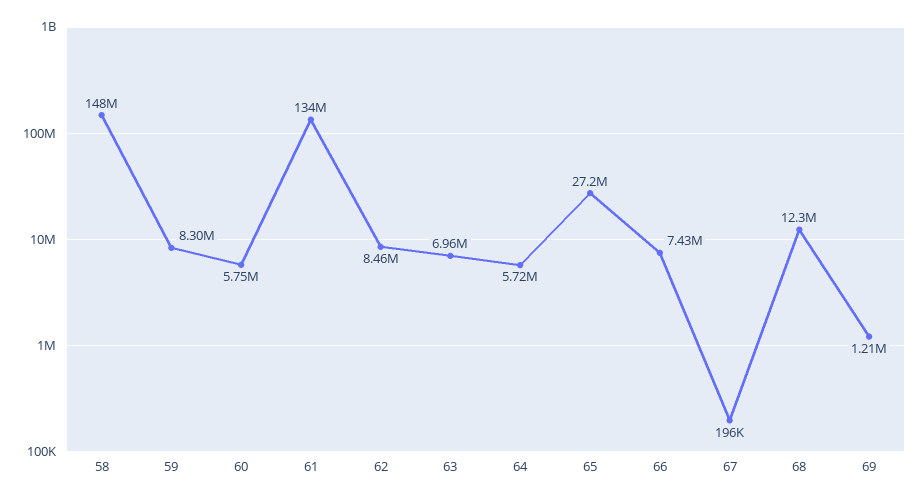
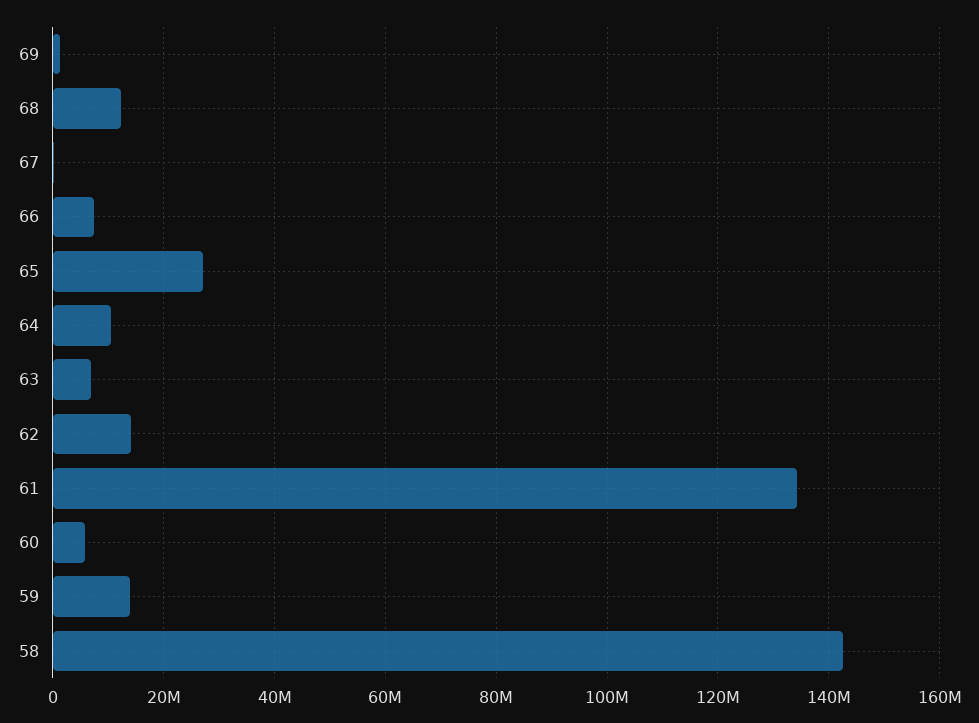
  {
-   "58": 148000000,
+   "58": 142000000,
-   "59": 8300000,
+   "59": 14000000,
    "60": 5750000,
    "61": 134000000,
-   "62": 8460000,
+   "62": 14000000,
    "63": 6960000,
-   "64": 5720000,
+   "64": 10000000,
    "65": 27200000,
    "66": 7430000,
    "67": 196000,
    "68": 12300000,
    "69": 1210000
  }

